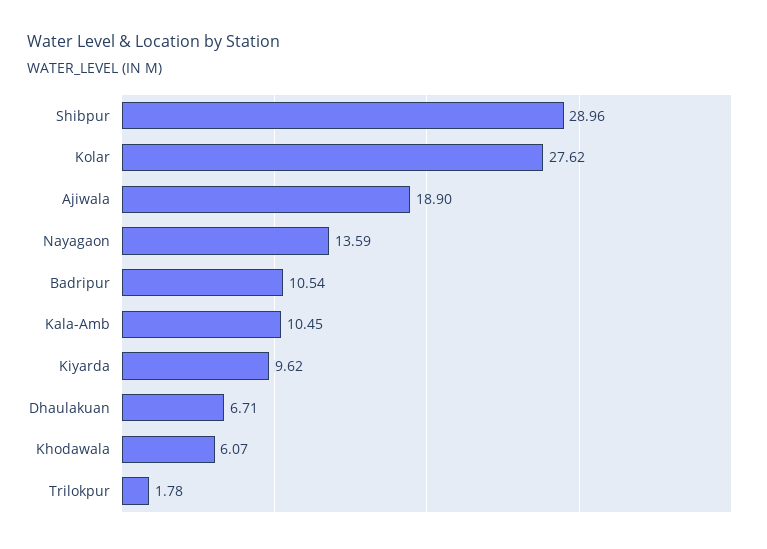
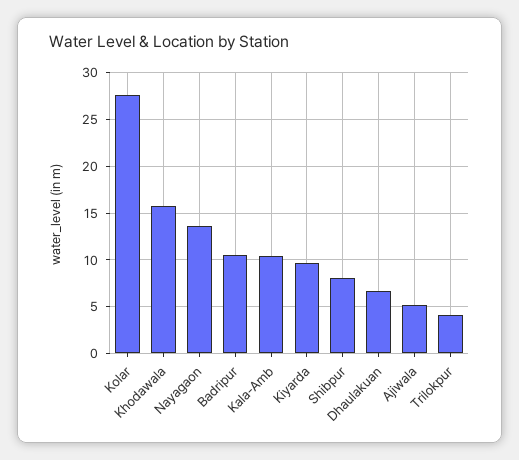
  {
-   "Shibpur": 28.96,
+   "Shibpur": 8,
    "Kolar": 27.62,
-   "Ajiwala": 18.9,
+   "Ajiwala": 5,
    "Nayagaon": 13.59,
    "Badripur": 10.54,
    "Kala-Amb": 10.45,
    "Kiyarda": 9.62,
    "Dhaulakuan": 6.71,
-   "Khodawala": 6.07,
+   "Khodawala": 16,
-   "Trilokpur": 1.78
+   "Trilokpur": 4
  }

